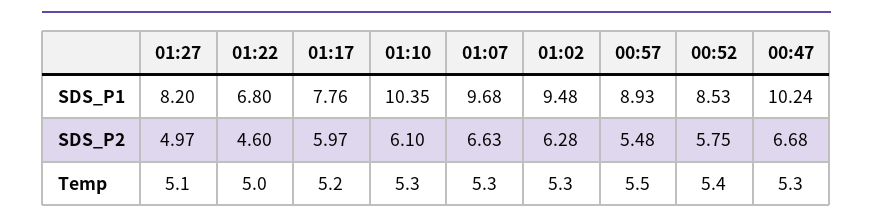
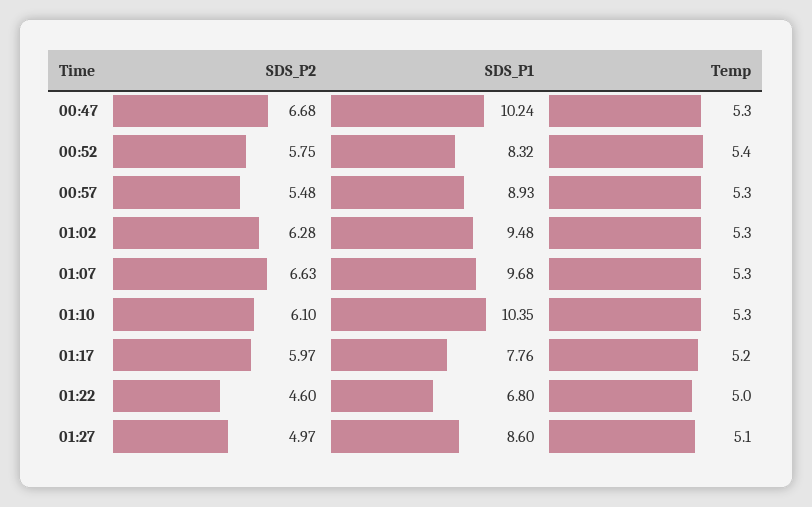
  {
    "01:27": {
-     "SDS_P1": 8.2,
+     "SDS_P1": 8.6,
      "SDS_P2": 4.97,
      "Temp": 5.1
    },
    "01:22": {
      "SDS_P1": 6.8,
      "SDS_P2": 4.6,
      "Temp": 5
    },
    "01:17": {
      "SDS_P1": 7.76,
      "SDS_P2": 5.97,
      "Temp": 5.2
    },
    "01:10": {
      "SDS_P1": 10.35,
      "SDS_P2": 6.1,
      "Temp": 5.3
    },
    "01:07": {
      "SDS_P1": 9.68,
      "SDS_P2": 6.63,
      "Temp": 5.3
    },
    "01:02": {
      "SDS_P1": 9.48,
      "SDS_P2": 6.28,
      "Temp": 5.3
    },
    "00:57": {
      "SDS_P1": 8.93,
      "SDS_P2": 5.48,
-     "Temp": 5.5
+     "Temp": 5.3
    },
    "00:52": {
-     "SDS_P1": 8.53,
+     "SDS_P1": 8.32,
      "SDS_P2": 5.75,
      "Temp": 5.4
    },
    "00:47": {
      "SDS_P1": 10.24,
      "SDS_P2": 6.68,
      "Temp": 5.3
    }
  }

